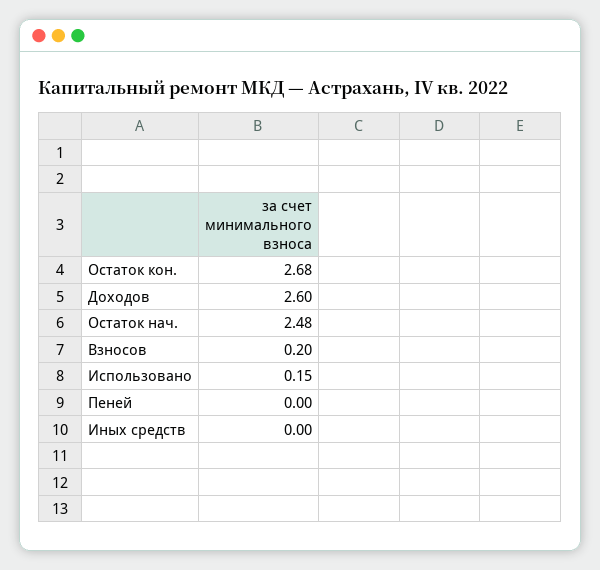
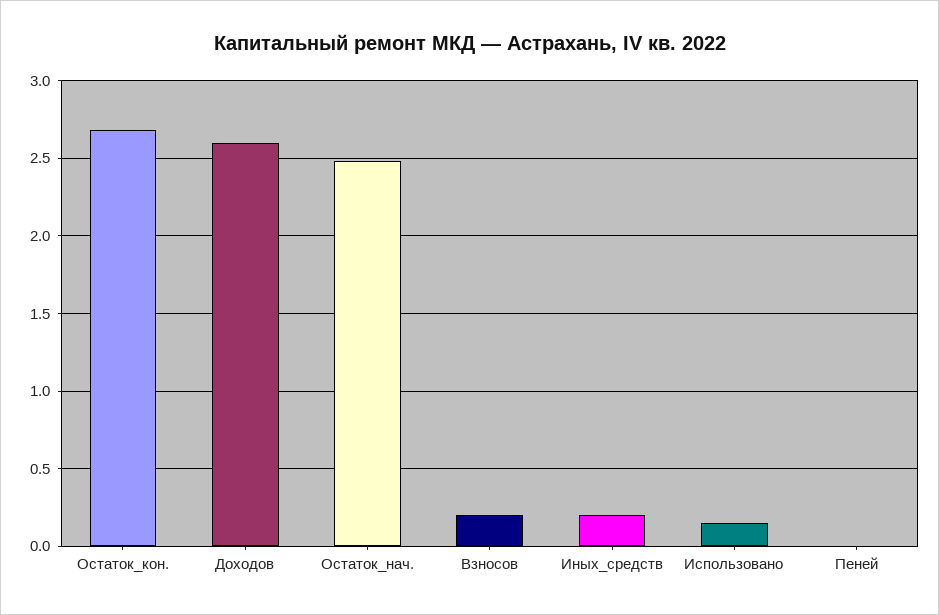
  {
    "Остаток кон.": 2.68,
    "Доходов": 2.6,
    "Остаток нач.": 2.48,
    "Взносов": 0.2,
    "Использовано": 0.15,
    "Пеней": 0,
-   "Иных средств": 0
+   "Иных средств": 0.2
  }

